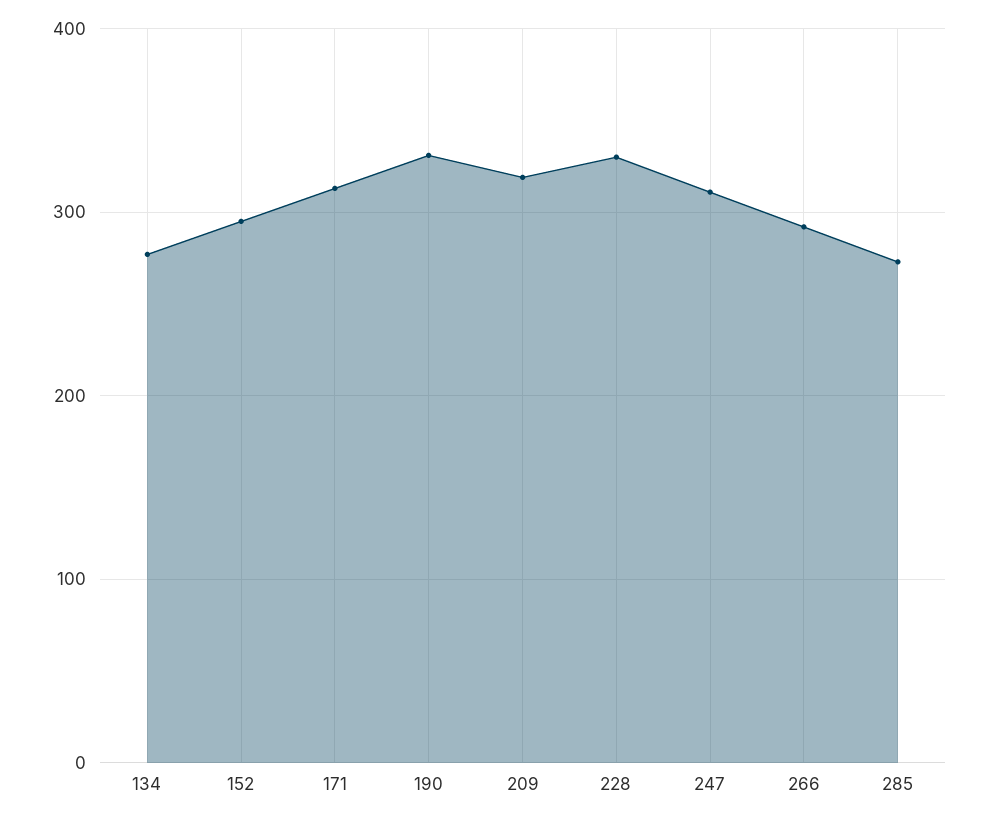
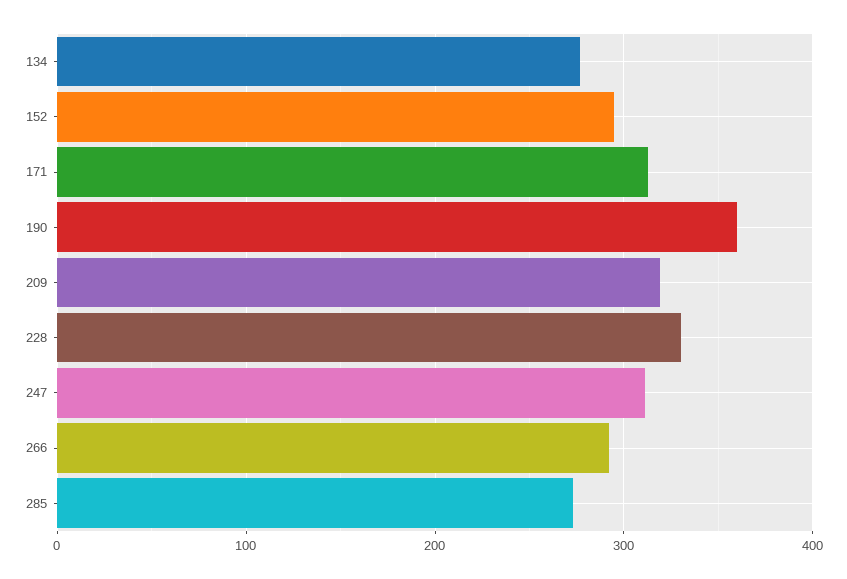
  {
    "134": 280,
    "152": 300,
    "171": 310,
-   "190": 330,
+   "190": 360,
    "209": 320,
    "228": 330,
    "247": 310,
    "266": 290,
    "285": 270
  }

